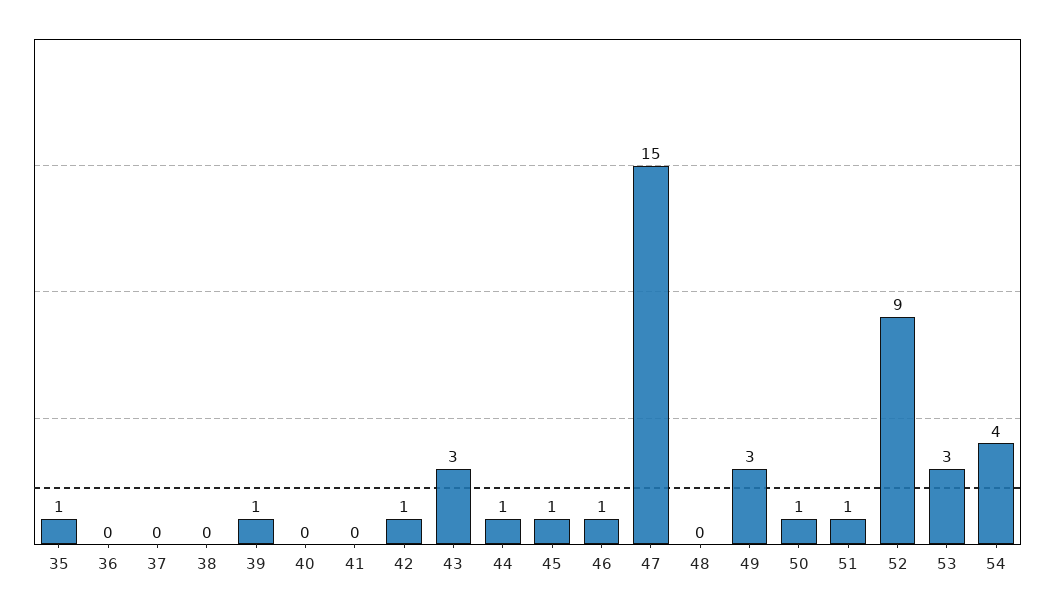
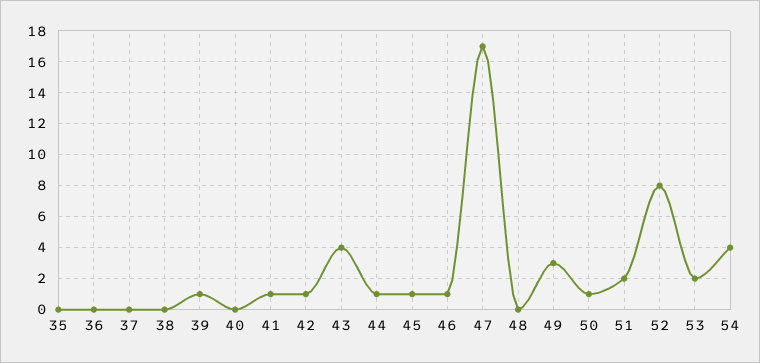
  {
-   "35": 1,
+   "35": 0,
    "36": 0,
    "37": 0,
    "38": 0,
    "39": 1,
    "40": 0,
-   "41": 0,
+   "41": 1,
    "42": 1,
-   "43": 3,
+   "43": 4,
    "44": 1,
    "45": 1,
    "46": 1,
-   "47": 15,
+   "47": 17,
    "48": 0,
    "49": 3,
    "50": 1,
-   "51": 1,
+   "51": 2,
-   "52": 9,
+   "52": 8,
-   "53": 3,
+   "53": 2,
    "54": 4
  }

